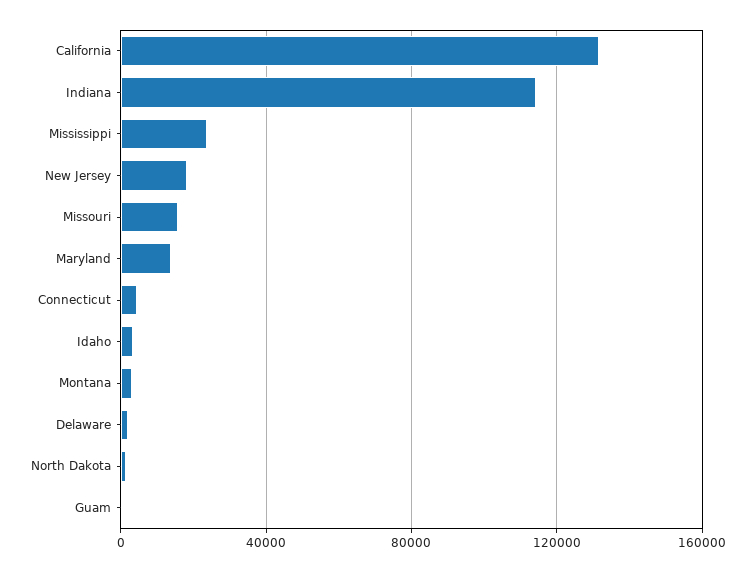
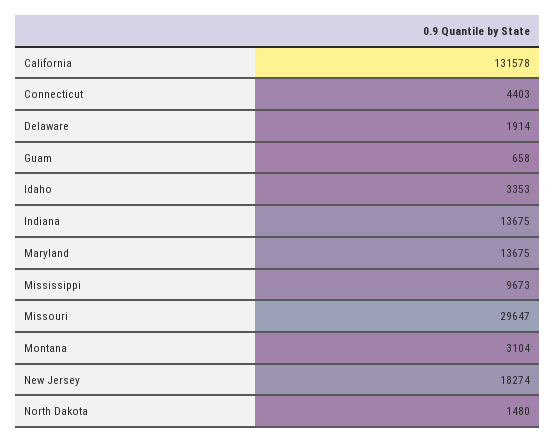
  {
    "California": 131578,
-   "Indiana": 115000,
+   "Indiana": 13675,
-   "Mississippi": 25000,
+   "Mississippi": 9673,
    "New Jersey": 18274,
-   "Missouri": 15000,
+   "Missouri": 29647,
    "Maryland": 13675,
    "Connecticut": 4403,
    "Idaho": 3353,
    "Montana": 3104,
    "Delaware": 1914,
    "North Dakota": 1480,
    "Guam": 658
  }

